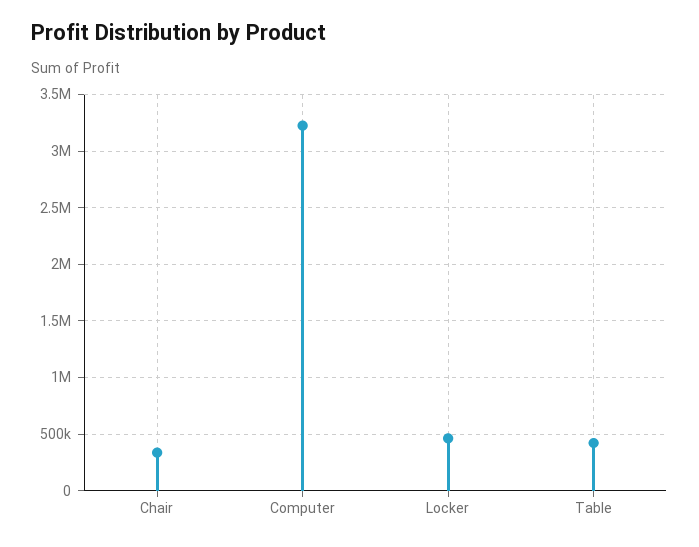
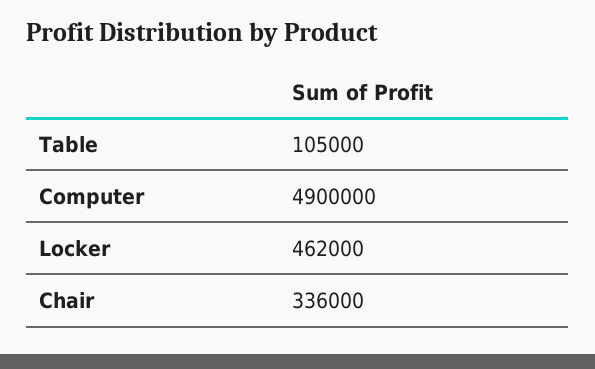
  {
    "Chair": 336000,
-   "Computer": 3200000,
+   "Computer": 4900000,
    "Locker": 462000,
-   "Table": 400000
+   "Table": 105000
  }

